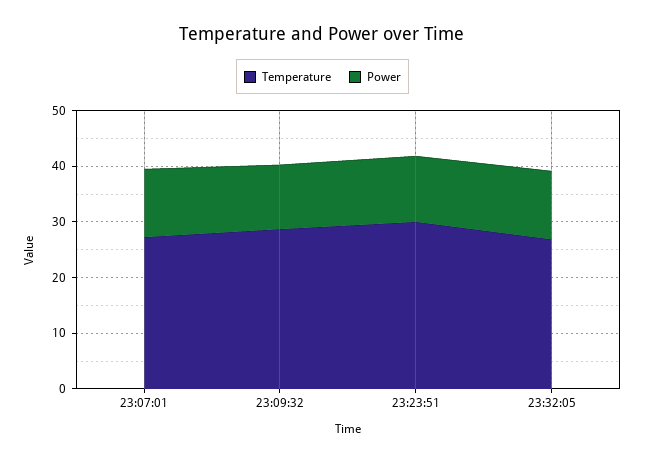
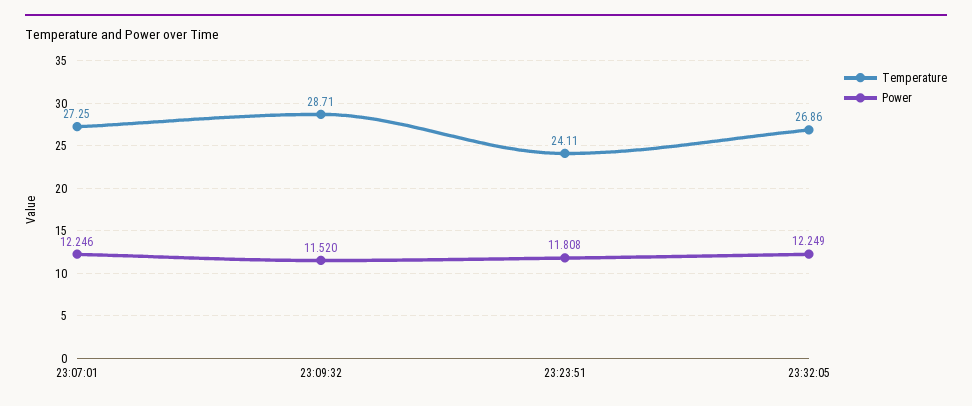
  {
    "Temperature": {
      "23:07:01": 27.25,
      "23:09:32": 28.71,
-     "23:23:51": 30,
+     "23:23:51": 24.11,
      "23:32:05": 26.86
    },
    "Power": {
      "23:07:01": 12.246,
      "23:09:32": 11.52,
      "23:23:51": 11.808,
      "23:32:05": 12.249
    }
  }

